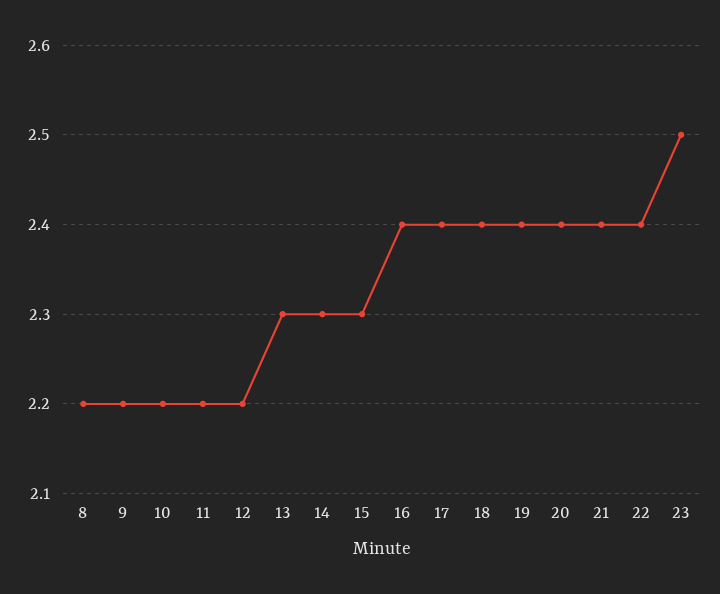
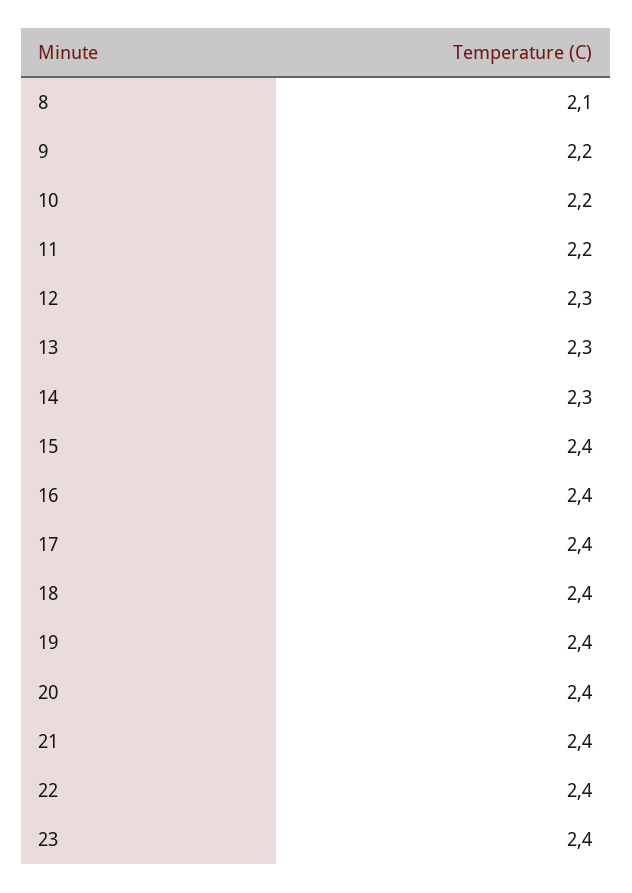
  {
-   "8": 2.2,
+   "8": 2.1,
    "9": 2.2,
    "10": 2.2,
    "11": 2.2,
-   "12": 2.2,
+   "12": 2.3,
    "13": 2.3,
    "14": 2.3,
-   "15": 2.3,
+   "15": 2.4,
    "16": 2.4,
    "17": 2.4,
    "18": 2.4,
    "19": 2.4,
    "20": 2.4,
    "21": 2.4,
    "22": 2.4,
-   "23": 2.5
+   "23": 2.4
  }

